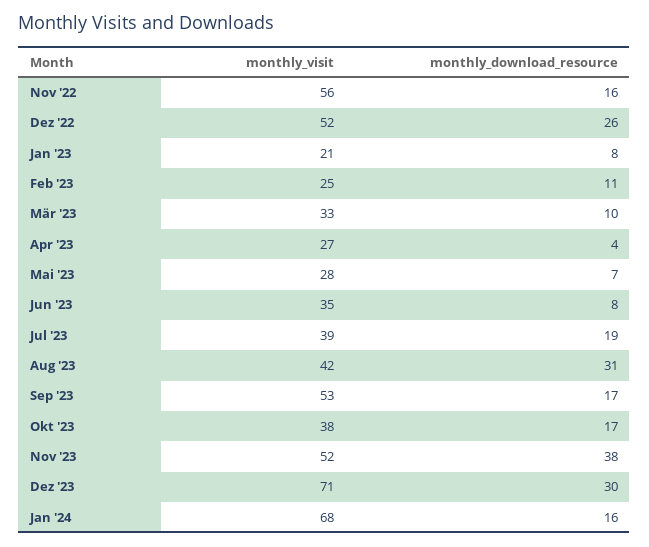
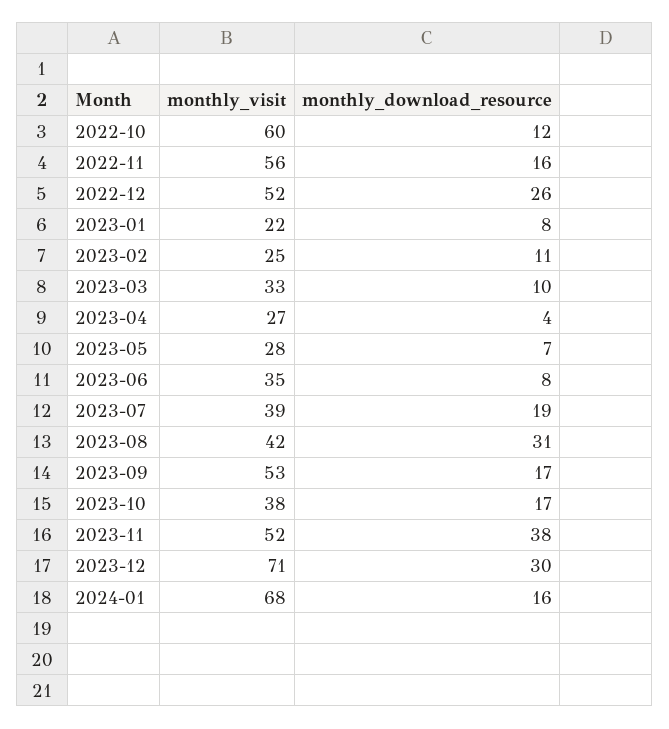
  {
    "monthly_visit": {
      "Nov '22": 56,
      "Dez '22": 52,
-     "Jan '23": 21,
+     "Jan '23": 22,
      "Feb '23": 25,
      "Mär '23": 33,
      "Apr '23": 27,
      "Mai '23": 28,
      "Jun '23": 35,
      "Jul '23": 39,
      "Aug '23": 42,
      "Sep '23": 53,
      "Okt '23": 38,
      "Nov '23": 52,
      "Dez '23": 71,
-     "Jan '24": 68
+     "Jan '24": 68,
+     "2022-10": 60
    },
    "monthly_download_resource": {
      "Nov '22": 16,
      "Dez '22": 26,
      "Jan '23": 8,
      "Feb '23": 11,
      "Mär '23": 10,
      "Apr '23": 4,
      "Mai '23": 7,
      "Jun '23": 8,
      "Jul '23": 19,
      "Aug '23": 31,
      "Sep '23": 17,
      "Okt '23": 17,
      "Nov '23": 38,
      "Dez '23": 30,
-     "Jan '24": 16
+     "Jan '24": 16,
+     "2022-10": 12
    }
  }

